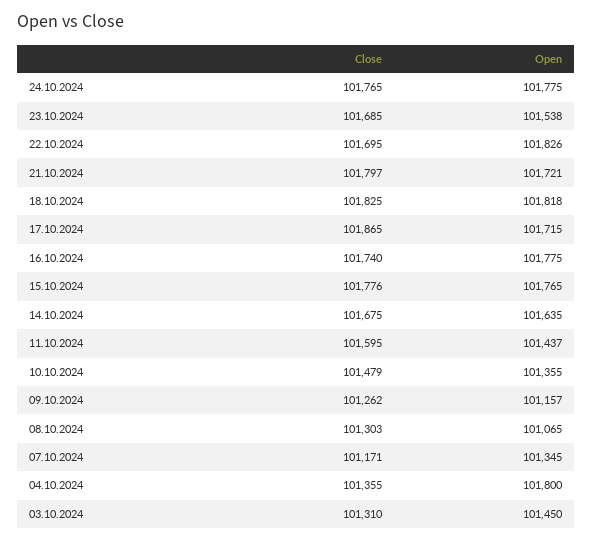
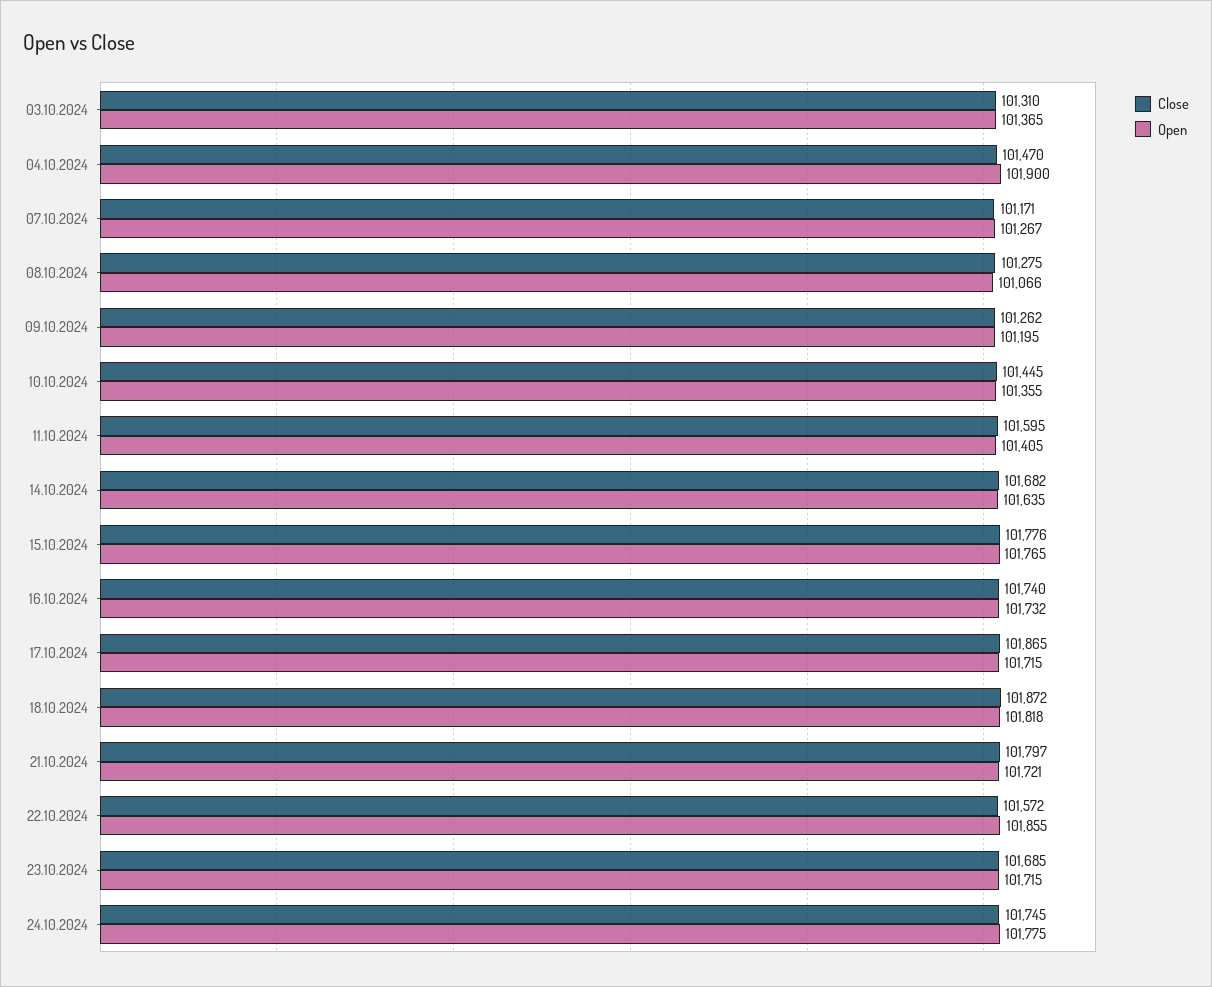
  {
    "Close": {
-     "24.10.2024": 101765,
+     "24.10.2024": 101745,
      "23.10.2024": 101685,
-     "22.10.2024": 101695,
+     "22.10.2024": 101572,
      "21.10.2024": 101797,
-     "18.10.2024": 101825,
+     "18.10.2024": 101872,
      "17.10.2024": 101865,
      "16.10.2024": 101740,
      "15.10.2024": 101776,
-     "14.10.2024": 101675,
+     "14.10.2024": 101682,
      "11.10.2024": 101595,
-     "10.10.2024": 101479,
+     "10.10.2024": 101445,
      "09.10.2024": 101262,
-     "08.10.2024": 101303,
+     "08.10.2024": 101275,
      "07.10.2024": 101171,
-     "04.10.2024": 101355,
+     "04.10.2024": 101470,
      "03.10.2024": 101310
    },
    "Open": {
      "24.10.2024": 101775,
-     "23.10.2024": 101538,
+     "23.10.2024": 101715,
-     "22.10.2024": 101826,
+     "22.10.2024": 101855,
      "21.10.2024": 101721,
      "18.10.2024": 101818,
      "17.10.2024": 101715,
-     "16.10.2024": 101775,
+     "16.10.2024": 101732,
      "15.10.2024": 101765,
      "14.10.2024": 101635,
-     "11.10.2024": 101437,
+     "11.10.2024": 101405,
      "10.10.2024": 101355,
-     "09.10.2024": 101157,
+     "09.10.2024": 101195,
-     "08.10.2024": 101065,
+     "08.10.2024": 101066,
-     "07.10.2024": 101345,
+     "07.10.2024": 101267,
-     "04.10.2024": 101800,
+     "04.10.2024": 101900,
-     "03.10.2024": 101450
+     "03.10.2024": 101365
    }
  }

